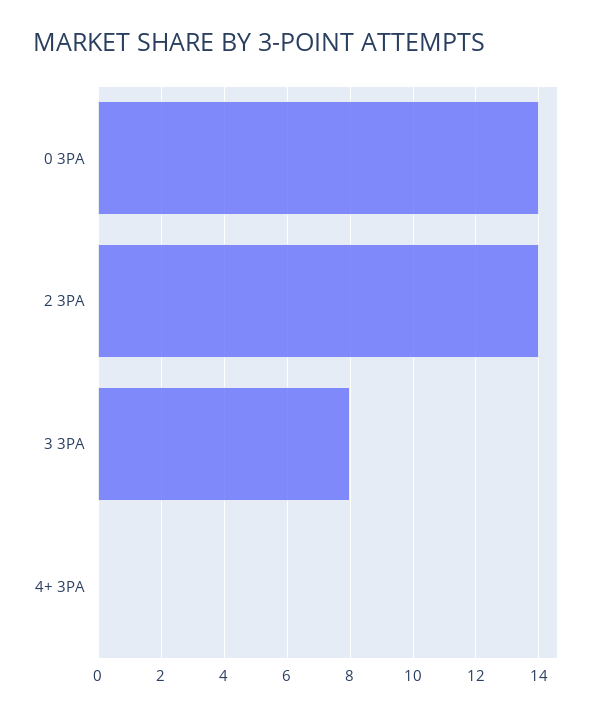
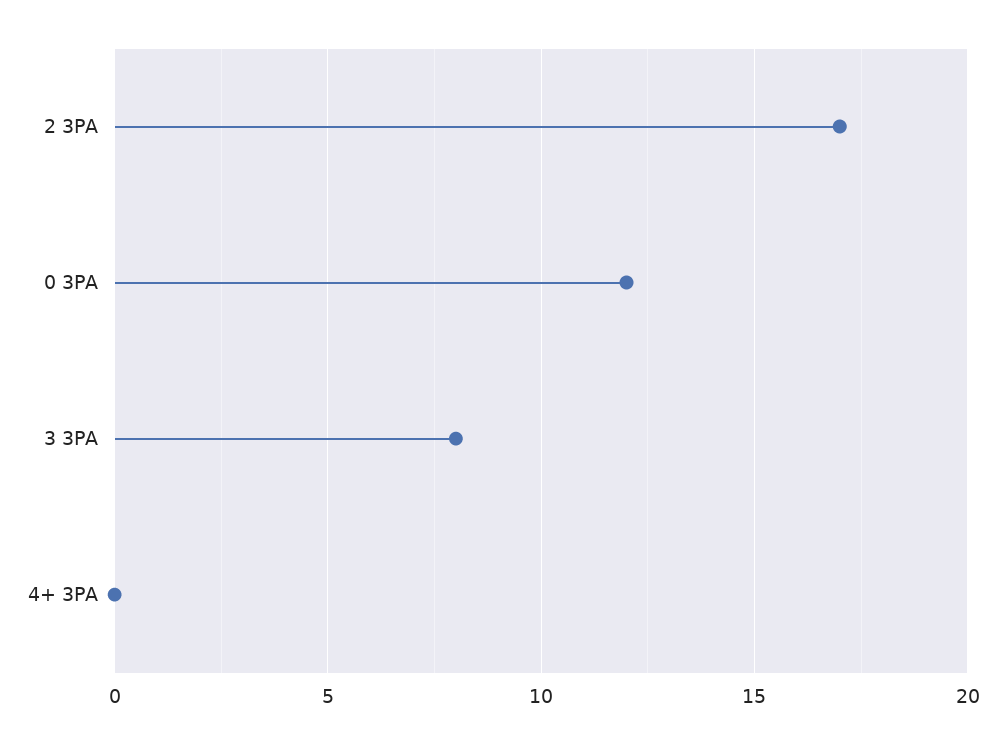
  {
-   "0 3PA": 14,
+   "0 3PA": 12,
-   "2 3PA": 14,
+   "2 3PA": 17,
    "3 3PA": 8,
    "4+ 3PA": 0
  }

